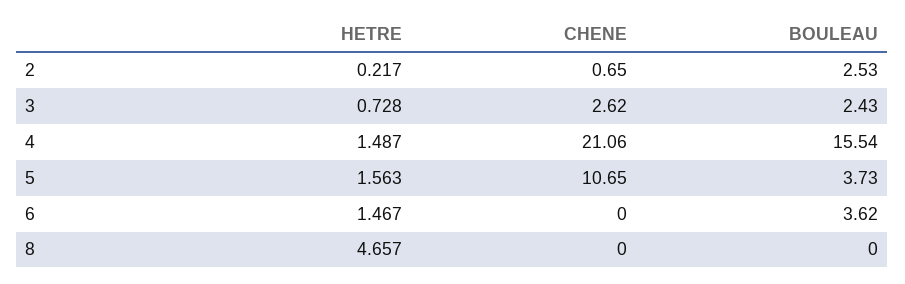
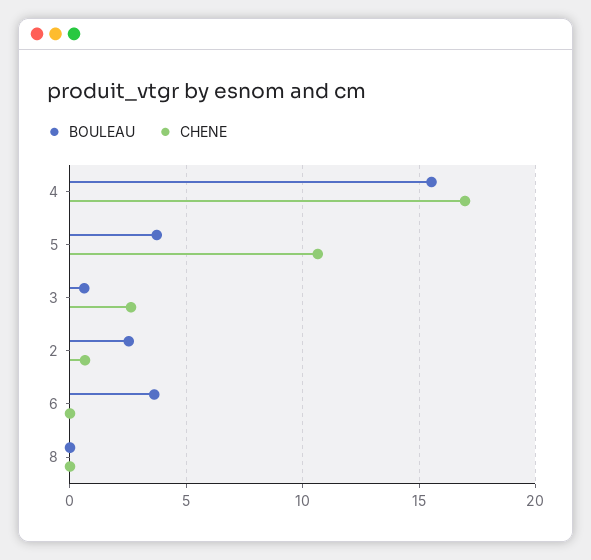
  {
-   "HETRE": {
-     "2": 0.217,
-     "3": 0.728,
-     "4": 1.487,
-     "5": 1.563,
-     "6": 1.467,
-     "8": 4.657
-   },
    "CHENE": {
      "2": 0.65,
      "3": 2.62,
-     "4": 21.06,
+     "4": 17,
      "5": 10.65,
      "6": 0,
      "8": 0
    },
    "BOULEAU": {
      "2": 2.53,
-     "3": 2.43,
+     "3": 0.5,
      "4": 15.54,
      "5": 3.73,
      "6": 3.62,
      "8": 0
    }
  }

